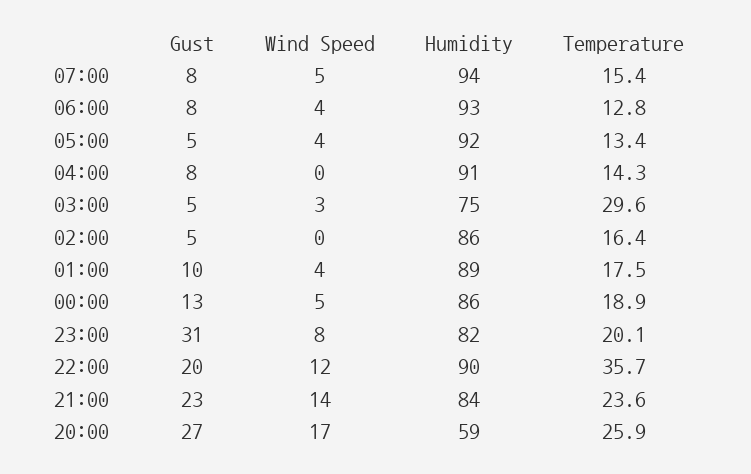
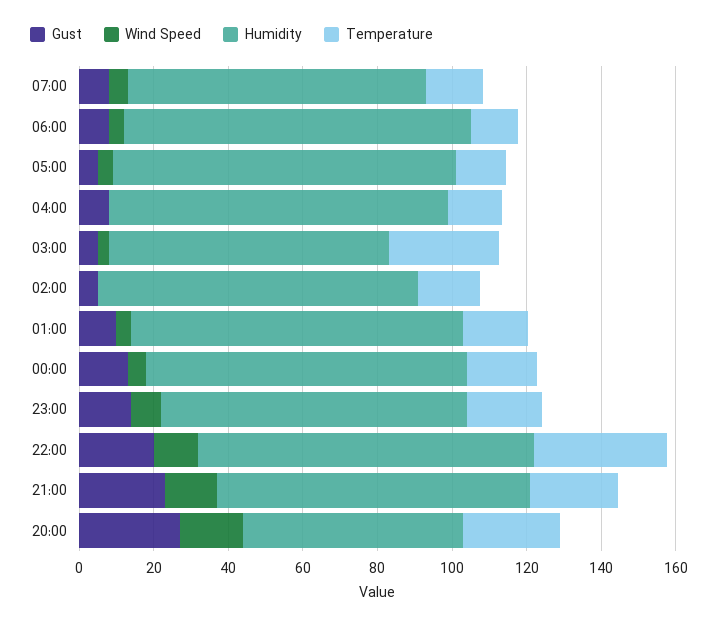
  {
    "Gust": {
      "07:00": 8,
      "06:00": 8,
      "05:00": 5,
      "04:00": 8,
      "03:00": 5,
      "02:00": 5,
      "01:00": 10,
      "00:00": 13,
-     "23:00": 31,
+     "23:00": 15,
      "22:00": 20,
      "21:00": 23,
      "20:00": 27
    },
    "Wind Speed": {
      "07:00": 5,
      "06:00": 4,
      "05:00": 4,
      "04:00": 0,
      "03:00": 3,
      "02:00": 0,
      "01:00": 4,
      "00:00": 5,
      "23:00": 8,
      "22:00": 12,
      "21:00": 14,
      "20:00": 17
    },
    "Humidity": {
-     "07:00": 94,
+     "07:00": 80,
      "06:00": 93,
      "05:00": 92,
      "04:00": 91,
      "03:00": 75,
      "02:00": 86,
      "01:00": 89,
      "00:00": 86,
      "23:00": 82,
      "22:00": 90,
      "21:00": 84,
      "20:00": 59
    },
    "Temperature": {
      "07:00": 15.4,
      "06:00": 12.8,
      "05:00": 13.4,
      "04:00": 14.3,
      "03:00": 29.6,
      "02:00": 16.4,
      "01:00": 17.5,
      "00:00": 18.9,
      "23:00": 20.1,
      "22:00": 35.7,
      "21:00": 23.6,
      "20:00": 25.9
    }
  }

